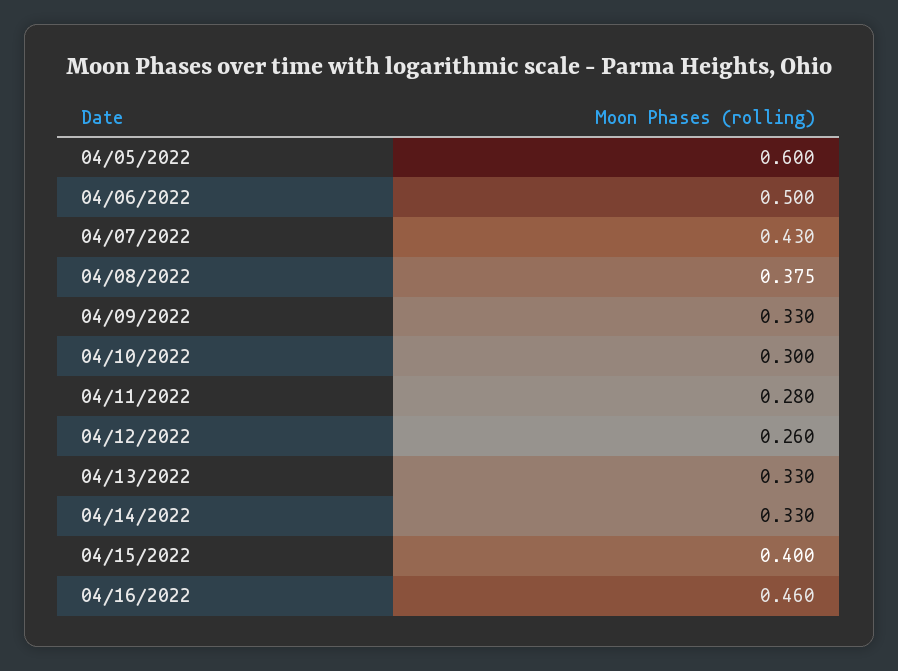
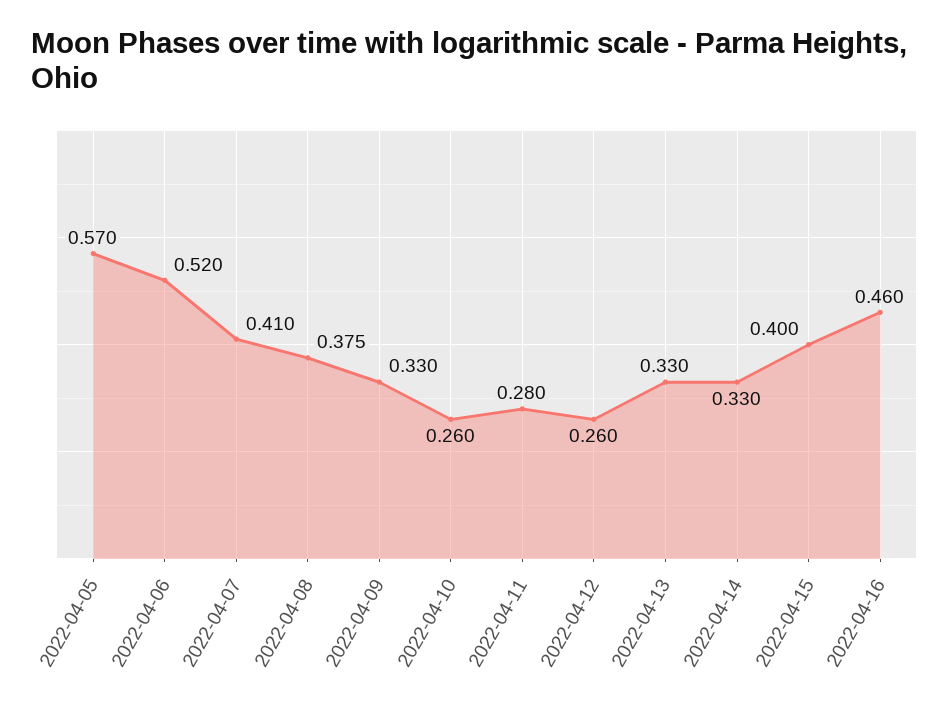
  {
-   "04/05/2022": 0.6,
+   "04/05/2022": 0.57,
-   "04/06/2022": 0.5,
+   "04/06/2022": 0.52,
-   "04/07/2022": 0.43,
+   "04/07/2022": 0.41,
    "04/08/2022": 0.375,
    "04/09/2022": 0.33,
-   "04/10/2022": 0.3,
+   "04/10/2022": 0.26,
    "04/11/2022": 0.28,
    "04/12/2022": 0.26,
    "04/13/2022": 0.33,
    "04/14/2022": 0.33,
    "04/15/2022": 0.4,
    "04/16/2022": 0.46
  }

